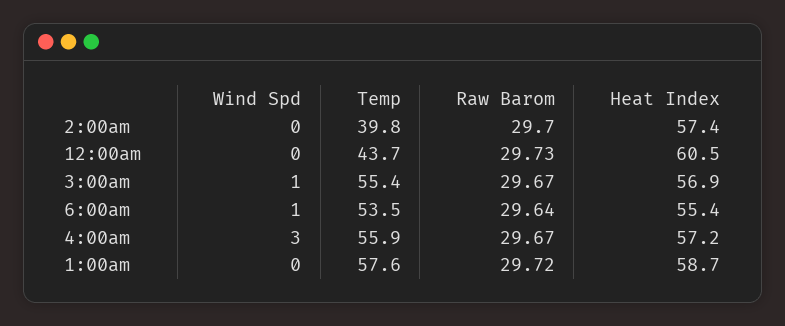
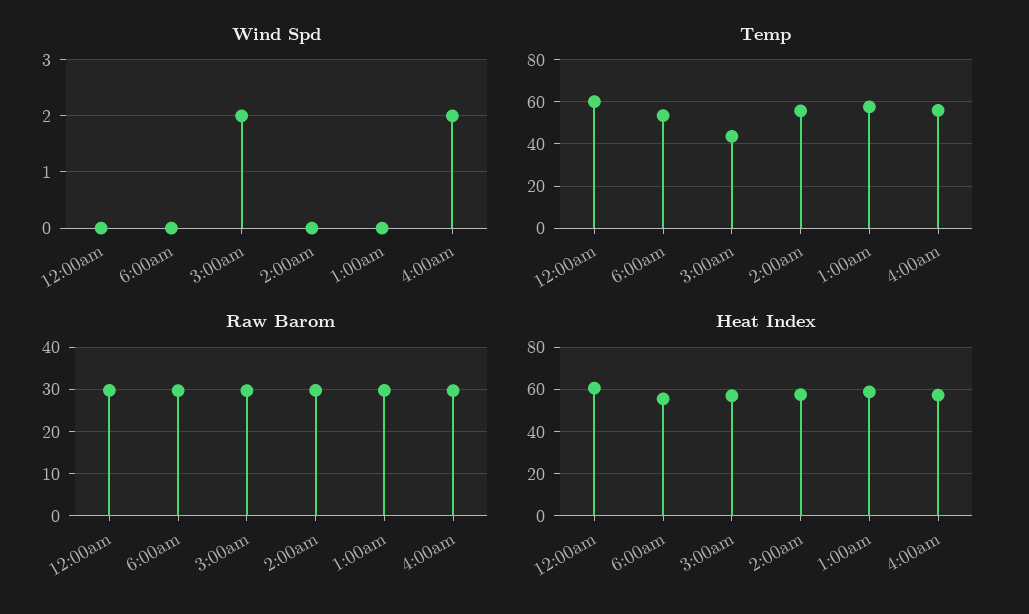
  {
    "Wind Spd": {
      "2:00am": 0,
      "12:00am": 0,
-     "3:00am": 1,
+     "3:00am": 2,
-     "6:00am": 1,
+     "6:00am": 0,
-     "4:00am": 3,
+     "4:00am": 2,
      "1:00am": 0
    },
    "Temp": {
-     "2:00am": 39.8,
+     "2:00am": 55,
-     "12:00am": 43.7,
+     "12:00am": 60,
-     "3:00am": 55.4,
+     "3:00am": 45,
      "6:00am": 53.5,
      "4:00am": 55.9,
      "1:00am": 57.6
    },
    "Raw Barom": {
      "2:00am": 29.7,
      "12:00am": 29.73,
      "3:00am": 29.67,
      "6:00am": 29.64,
      "4:00am": 29.67,
      "1:00am": 29.72
    },
    "Heat Index": {
      "2:00am": 57.4,
      "12:00am": 60.5,
      "3:00am": 56.9,
      "6:00am": 55.4,
      "4:00am": 57.2,
      "1:00am": 58.7
    }
  }

